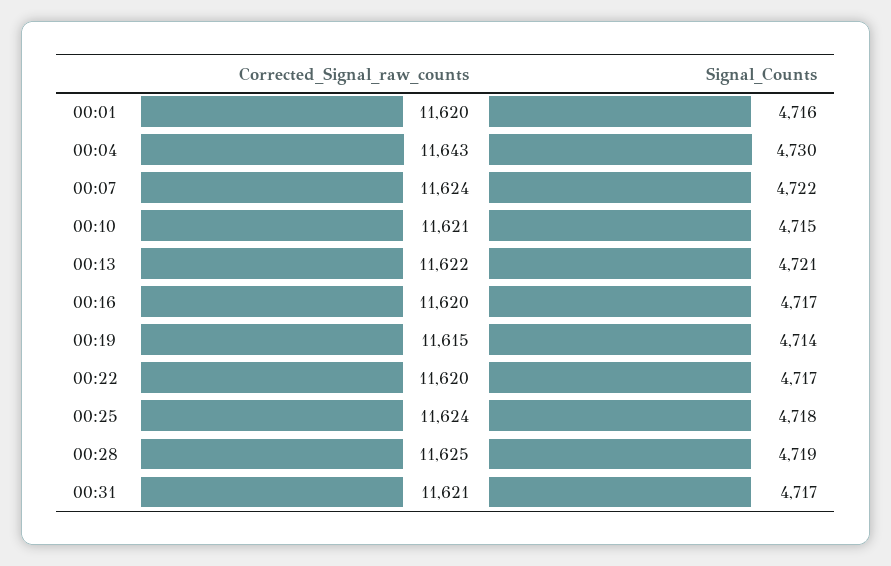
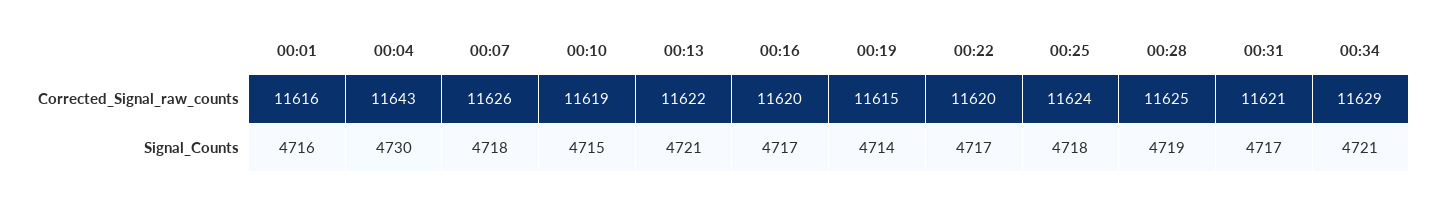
  {
    "Corrected_Signal_raw_counts": {
-     "00:01": 11620,
+     "00:01": 11616,
      "00:04": 11643,
-     "00:07": 11624,
+     "00:07": 11626,
-     "00:10": 11621,
+     "00:10": 11619,
      "00:13": 11622,
      "00:16": 11620,
      "00:19": 11615,
      "00:22": 11620,
      "00:25": 11624,
      "00:28": 11625,
-     "00:31": 11621
+     "00:31": 11621,
+     "00:34": 11629
    },
    "Signal_Counts": {
      "00:01": 4716,
      "00:04": 4730,
-     "00:07": 4722,
+     "00:07": 4718,
      "00:10": 4715,
      "00:13": 4721,
      "00:16": 4717,
      "00:19": 4714,
      "00:22": 4717,
      "00:25": 4718,
      "00:28": 4719,
-     "00:31": 4717
+     "00:31": 4717,
+     "00:34": 4721
    }
  }

